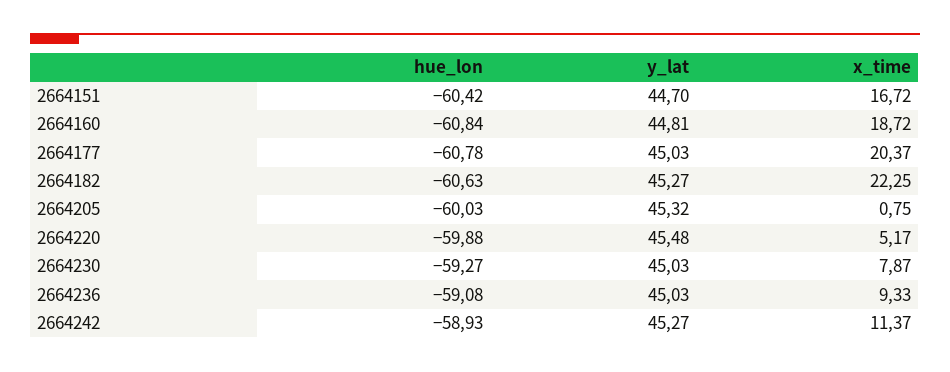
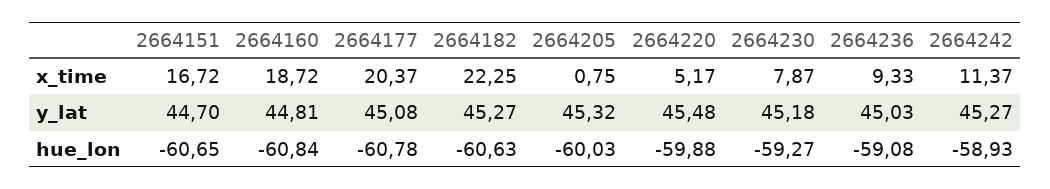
  {
    "hue_lon": {
-     "2664151": -60.42,
+     "2664151": -60.65,
      "2664160": -60.84,
      "2664177": -60.78,
      "2664182": -60.63,
      "2664205": -60.03,
      "2664220": -59.88,
      "2664230": -59.27,
      "2664236": -59.08,
      "2664242": -58.93
    },
    "y_lat": {
      "2664151": 44.7,
      "2664160": 44.81,
-     "2664177": 45.03,
+     "2664177": 45.08,
      "2664182": 45.27,
      "2664205": 45.32,
      "2664220": 45.48,
-     "2664230": 45.03,
+     "2664230": 45.18,
      "2664236": 45.03,
      "2664242": 45.27
    },
    "x_time": {
      "2664151": 16.72,
      "2664160": 18.72,
      "2664177": 20.37,
      "2664182": 22.25,
      "2664205": 0.75,
      "2664220": 5.17,
      "2664230": 7.87,
      "2664236": 9.33,
      "2664242": 11.37
    }
  }

